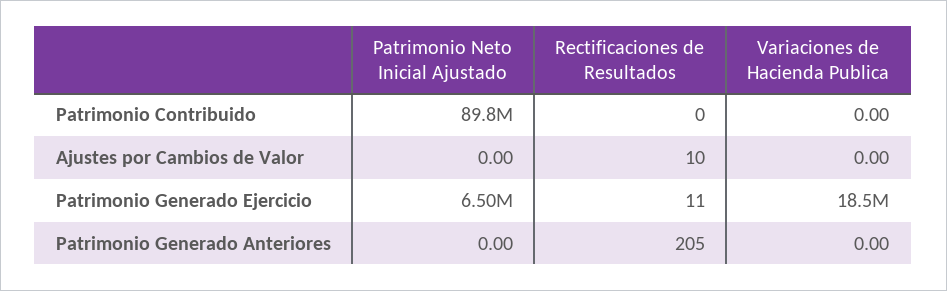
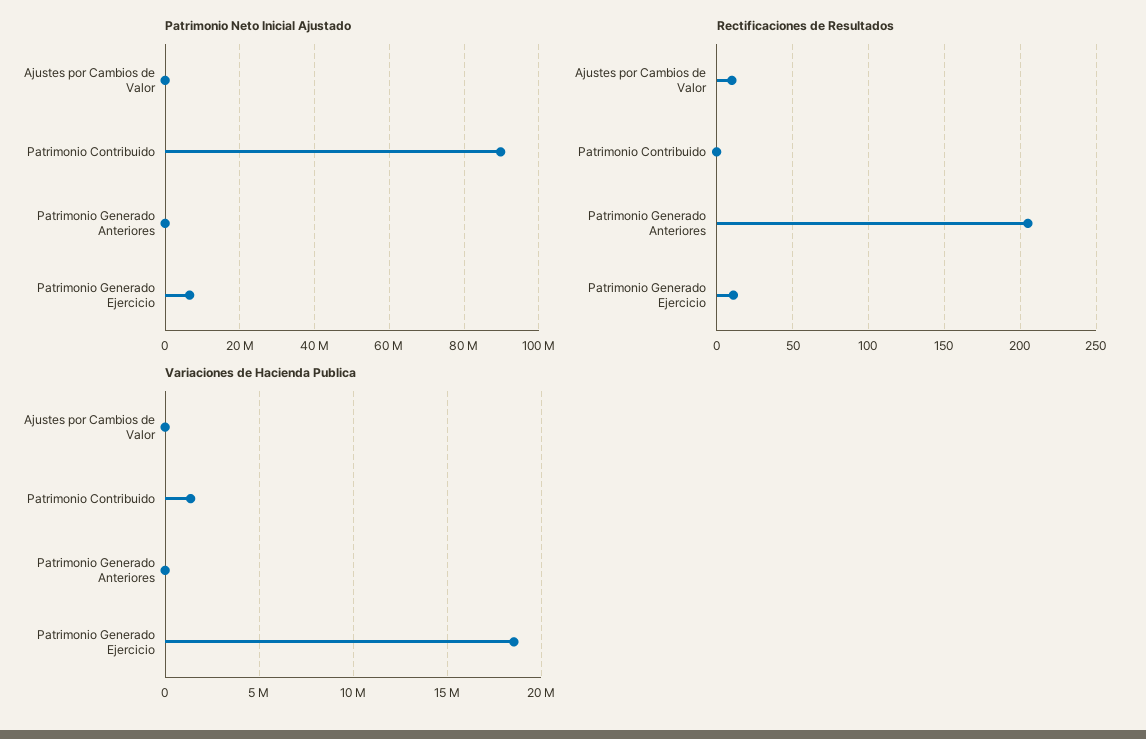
  {
    "Patrimonio Neto Inicial Ajustado": {
      "Patrimonio Contribuido": 89800000,
      "Ajustes por Cambios de Valor": 0,
      "Patrimonio Generado Ejercicio": 6500000,
      "Patrimonio Generado Anteriores": 0
    },
    "Rectificaciones de Resultados": {
      "Patrimonio Contribuido": 0,
      "Ajustes por Cambios de Valor": 10,
      "Patrimonio Generado Ejercicio": 11,
      "Patrimonio Generado Anteriores": 205
    },
    "Variaciones de Hacienda Publica": {
-     "Patrimonio Contribuido": 0,
+     "Patrimonio Contribuido": 1500000,
      "Ajustes por Cambios de Valor": 0,
      "Patrimonio Generado Ejercicio": 18500000,
      "Patrimonio Generado Anteriores": 0
    }
  }

